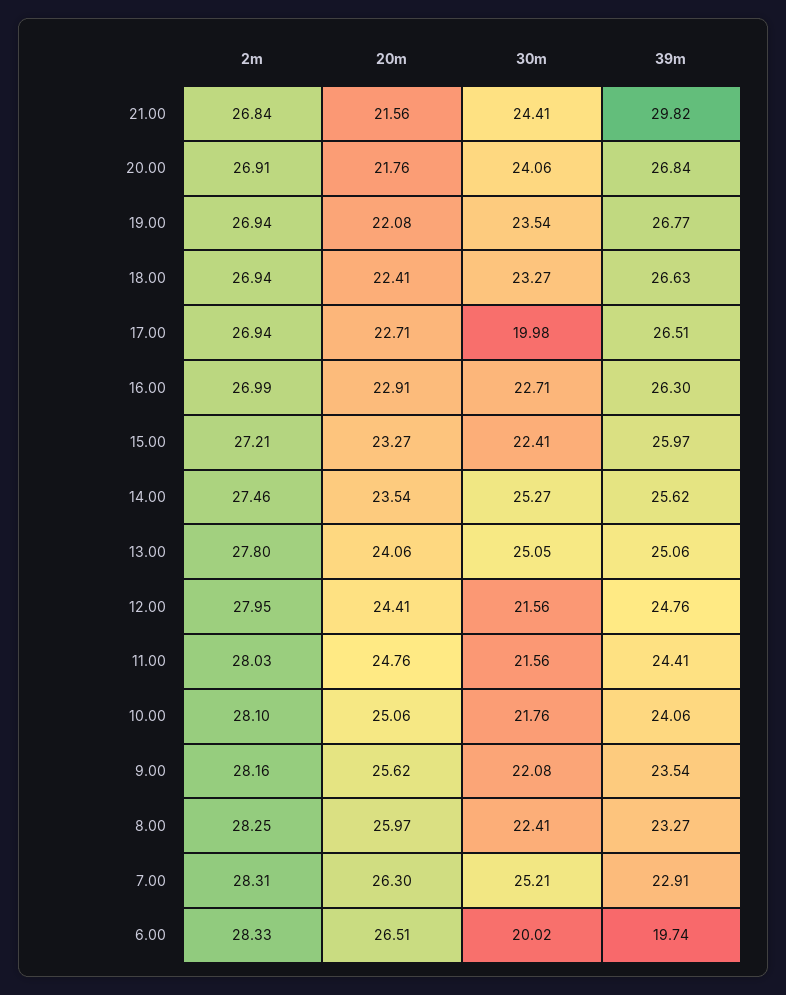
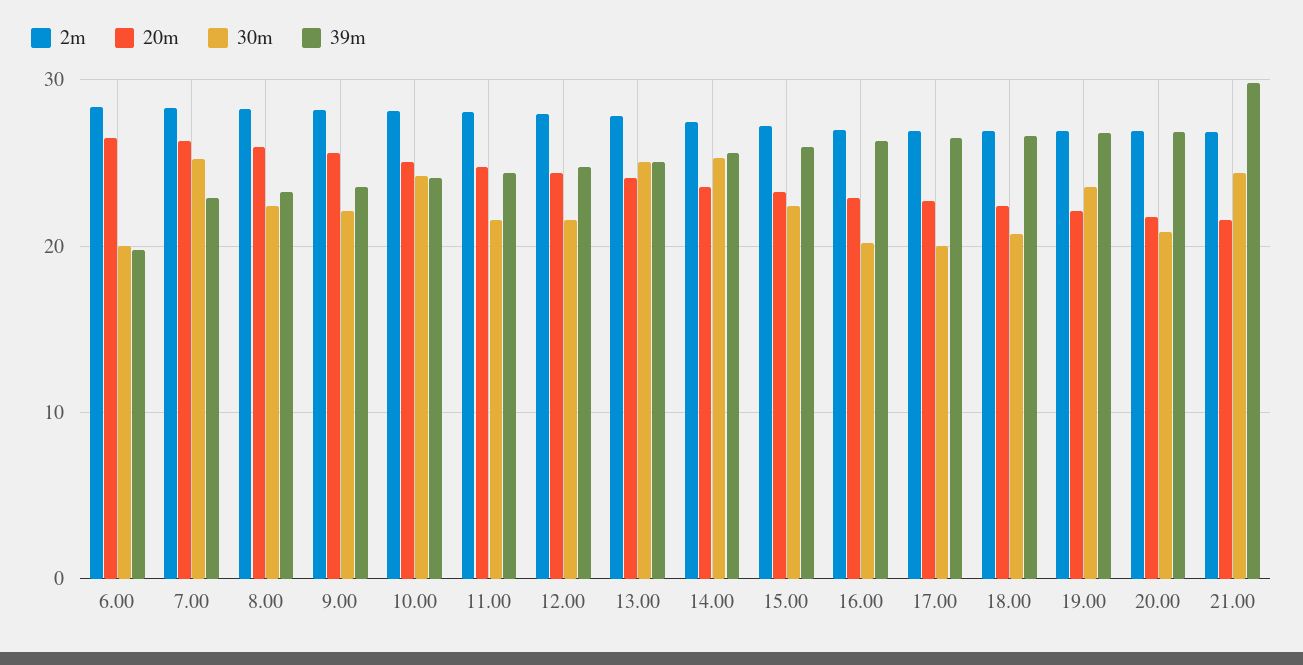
  {
    "2m": {
      "21.00": 26.84,
      "20.00": 26.91,
      "19.00": 26.94,
      "18.00": 26.94,
      "17.00": 26.94,
      "16.00": 26.99,
      "15.00": 27.21,
      "14.00": 27.46,
      "13.00": 27.8,
      "12.00": 27.95,
      "11.00": 28.03,
      "10.00": 28.1,
      "9.00": 28.16,
      "8.00": 28.25,
      "7.00": 28.31,
      "6.00": 28.33
    },
    "20m": {
      "21.00": 21.56,
      "20.00": 21.76,
      "19.00": 22.08,
      "18.00": 22.41,
      "17.00": 22.71,
      "16.00": 22.91,
      "15.00": 23.27,
      "14.00": 23.54,
      "13.00": 24.06,
      "12.00": 24.41,
      "11.00": 24.76,
      "10.00": 25.06,
      "9.00": 25.62,
      "8.00": 25.97,
      "7.00": 26.3,
      "6.00": 26.51
    },
    "30m": {
      "21.00": 24.41,
-     "20.00": 24.06,
+     "20.00": 21,
      "19.00": 23.54,
-     "18.00": 23.27,
+     "18.00": 21,
      "17.00": 19.98,
-     "16.00": 22.71,
+     "16.00": 20,
      "15.00": 22.41,
      "14.00": 25.27,
      "13.00": 25.05,
      "12.00": 21.56,
      "11.00": 21.56,
-     "10.00": 21.76,
+     "10.00": 24,
      "9.00": 22.08,
      "8.00": 22.41,
      "7.00": 25.21,
      "6.00": 20.02
    },
    "39m": {
      "21.00": 29.82,
      "20.00": 26.84,
      "19.00": 26.77,
      "18.00": 26.63,
      "17.00": 26.51,
      "16.00": 26.3,
      "15.00": 25.97,
      "14.00": 25.62,
      "13.00": 25.06,
      "12.00": 24.76,
      "11.00": 24.41,
      "10.00": 24.06,
      "9.00": 23.54,
      "8.00": 23.27,
      "7.00": 22.91,
      "6.00": 19.74
    }
  }

